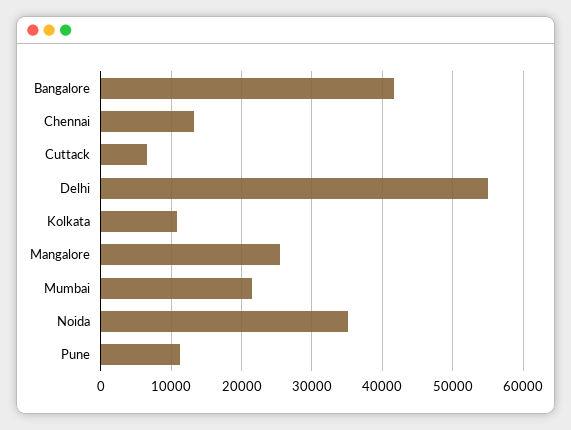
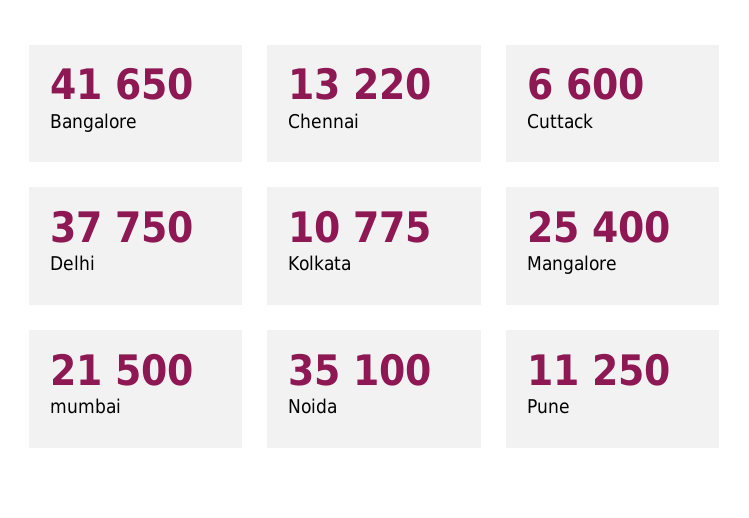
  {
    "Bangalore": 41650,
    "Chennai": 13220,
    "Cuttack": 6600,
-   "Delhi": 55000,
+   "Delhi": 37750,
    "Kolkata": 10775,
    "Mangalore": 25400,
    "Mumbai": 21500,
    "Noida": 35100,
    "Pune": 11250
  }

